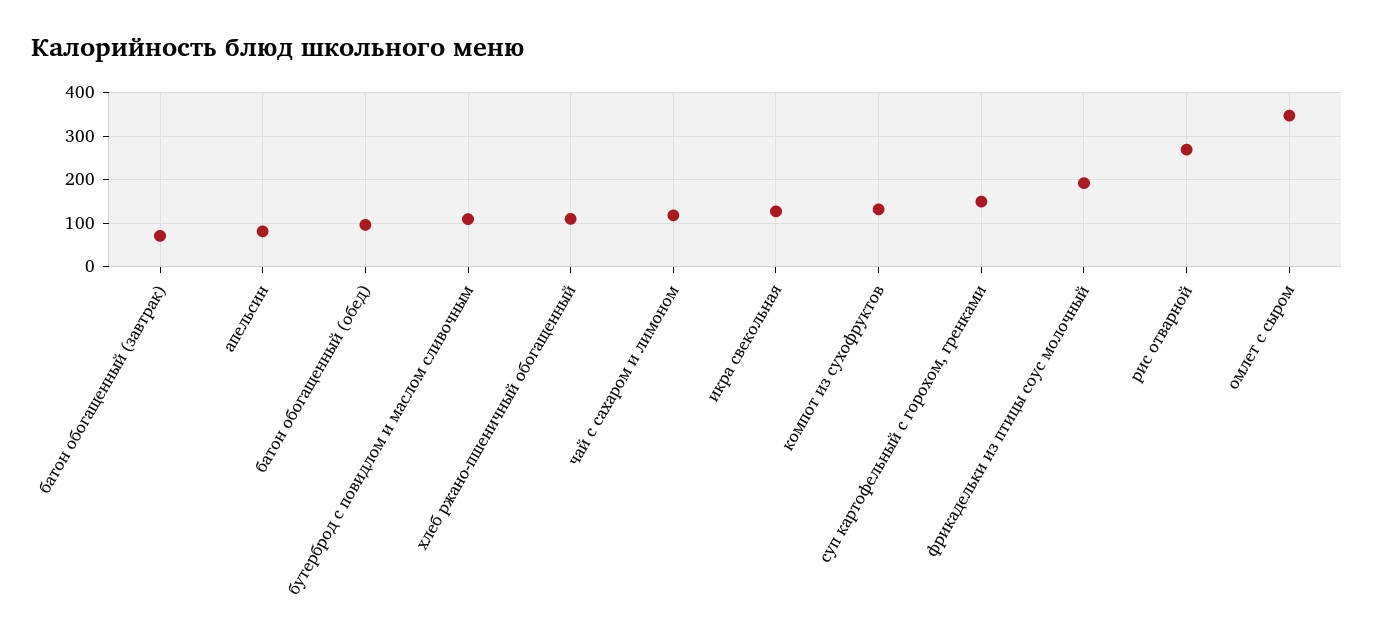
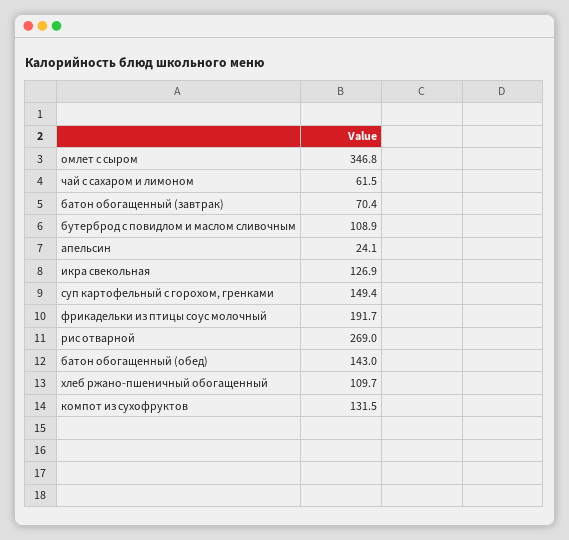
  {
    "батон обогащенный (завтрак)": 70.4,
-   "апельсин": 80,
+   "апельсин": 24.1,
-   "батон обогащенный (обед)": 100,
+   "батон обогащенный (обед)": 143,
    "бутерброд с повидлом и маслом сливочным": 108.9,
    "хлеб ржано-пшеничный обогащенный": 109.7,
-   "чай с сахаром и лимоном": 120,
+   "чай с сахаром и лимоном": 61.5,
    "икра свекольная": 126.9,
    "компот из сухофруктов": 131.5,
    "суп картофельный с горохом, гренками": 149.4,
    "фрикадельки из птицы соус молочный": 191.7,
    "рис отварной": 269,
    "омлет с сыром": 346.8
  }

